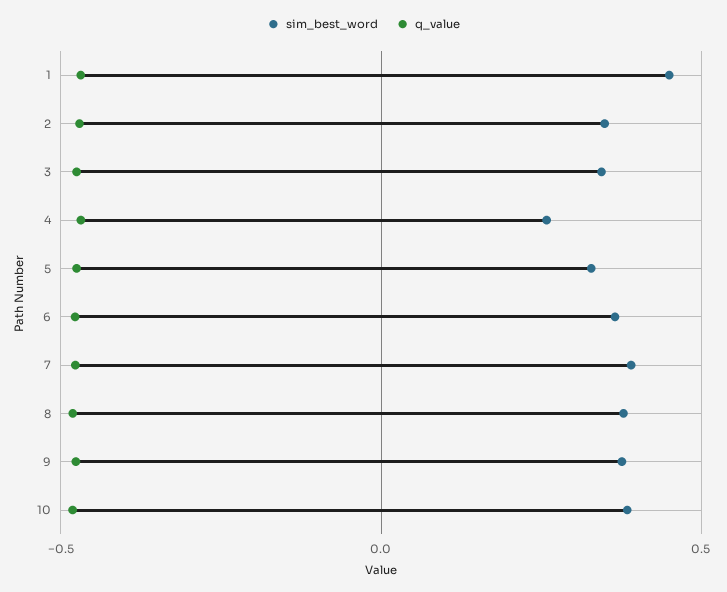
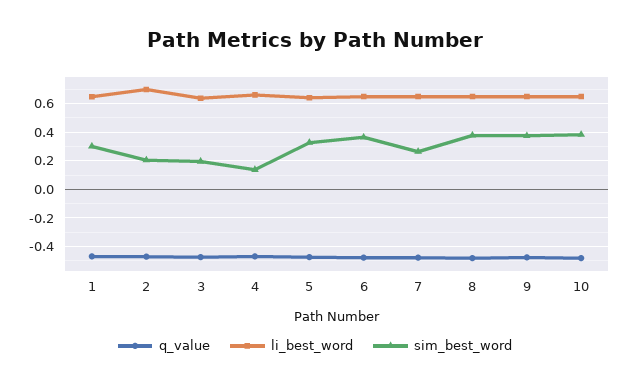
  {
    "sim_best_word": {
-     "1": 0.45,
+     "1": 0.3,
-     "2": 0.35,
+     "2": 0.2,
-     "3": 0.35,
+     "3": 0.2,
-     "4": 0.25,
+     "4": 0.15,
      "5": 0.35,
      "6": 0.35,
-     "7": 0.4,
+     "7": 0.25,
      "8": 0.4,
      "9": 0.4,
      "10": 0.4
    },
    "q_value": {
      "1": -0.45,
      "2": -0.45,
      "3": -0.5,
      "4": -0.45,
      "5": -0.5,
      "6": -0.5,
      "7": -0.5,
      "8": -0.5,
      "9": -0.5,
      "10": -0.5
-   }
+   },
+   "li_best_word": {
+     "1": 0.65,
+     "2": 0.7,
+     "3": 0.65,
+     "4": 0.65,
+     "5": 0.65,
+     "6": 0.65,
+     "7": 0.65,
+     "8": 0.65,
+     "9": 0.65,
+     "10": 0.65
+   }
  }

